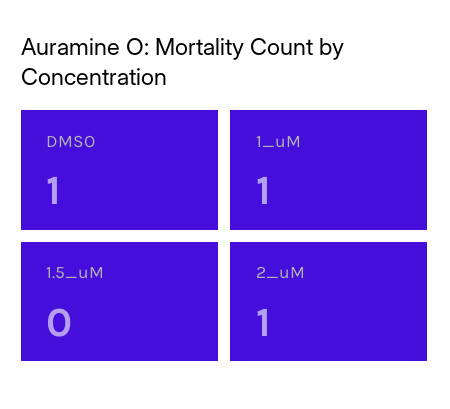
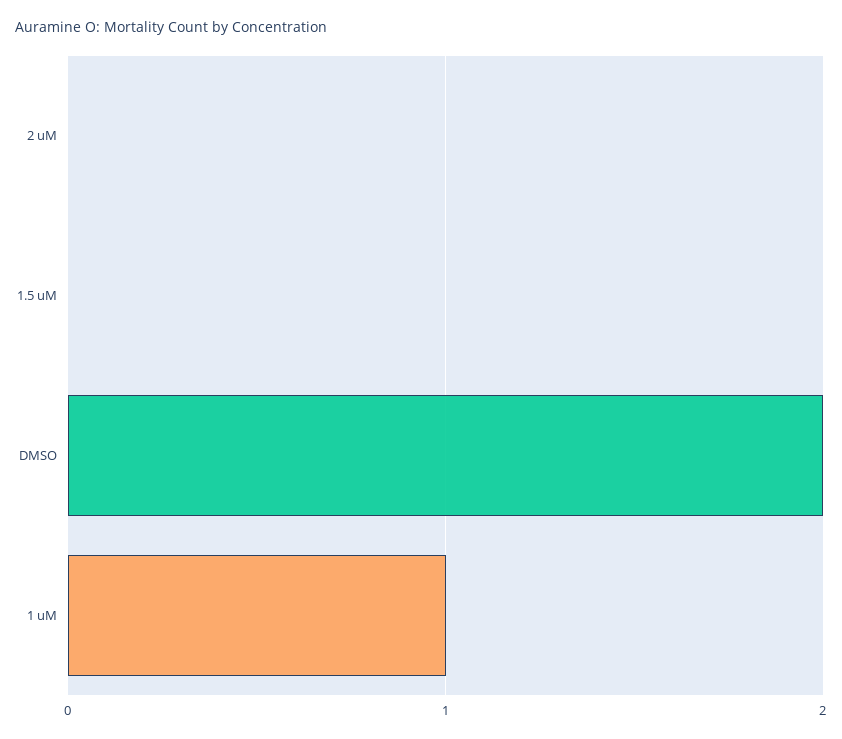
  {
-   "DMSO": 1,
+   "DMSO": 2,
    "1_uM": 1,
    "1.5_uM": 0,
-   "2_uM": 1
+   "2_uM": 0
  }

